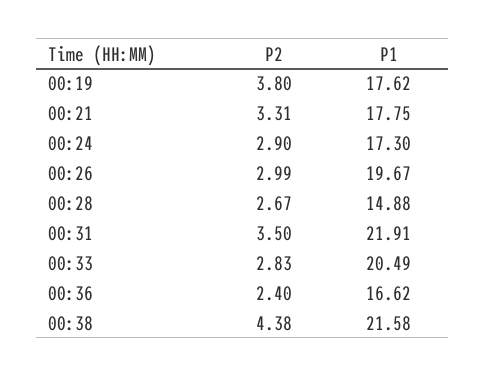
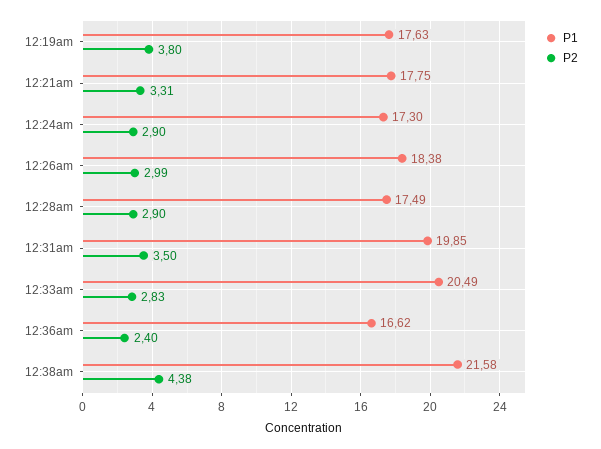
  {
    "P2": {
      "00:19": 3.8,
      "00:21": 3.31,
      "00:24": 2.9,
      "00:26": 2.99,
-     "00:28": 2.67,
+     "00:28": 2.9,
      "00:31": 3.5,
      "00:33": 2.83,
      "00:36": 2.4,
      "00:38": 4.38
    },
    "P1": {
-     "00:19": 17.62,
+     "00:19": 17.63,
      "00:21": 17.75,
      "00:24": 17.3,
-     "00:26": 19.67,
+     "00:26": 18.38,
-     "00:28": 14.88,
+     "00:28": 17.49,
-     "00:31": 21.91,
+     "00:31": 19.85,
      "00:33": 20.49,
      "00:36": 16.62,
      "00:38": 21.58
    }
  }

